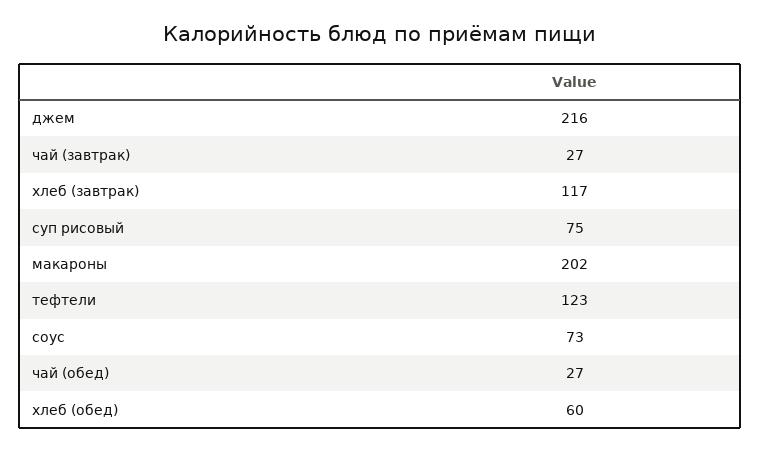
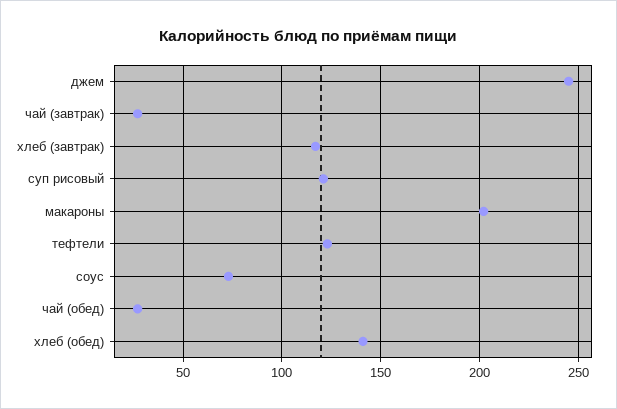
  {
-   "джем": 216,
+   "джем": 245,
    "чай (завтрак)": 27,
    "хлеб (завтрак)": 117,
-   "суп рисовый": 75,
+   "суп рисовый": 120,
    "макароны": 202,
    "тефтели": 123,
    "соус": 73,
    "чай (обед)": 27,
-   "хлеб (обед)": 60
+   "хлеб (обед)": 140
  }

